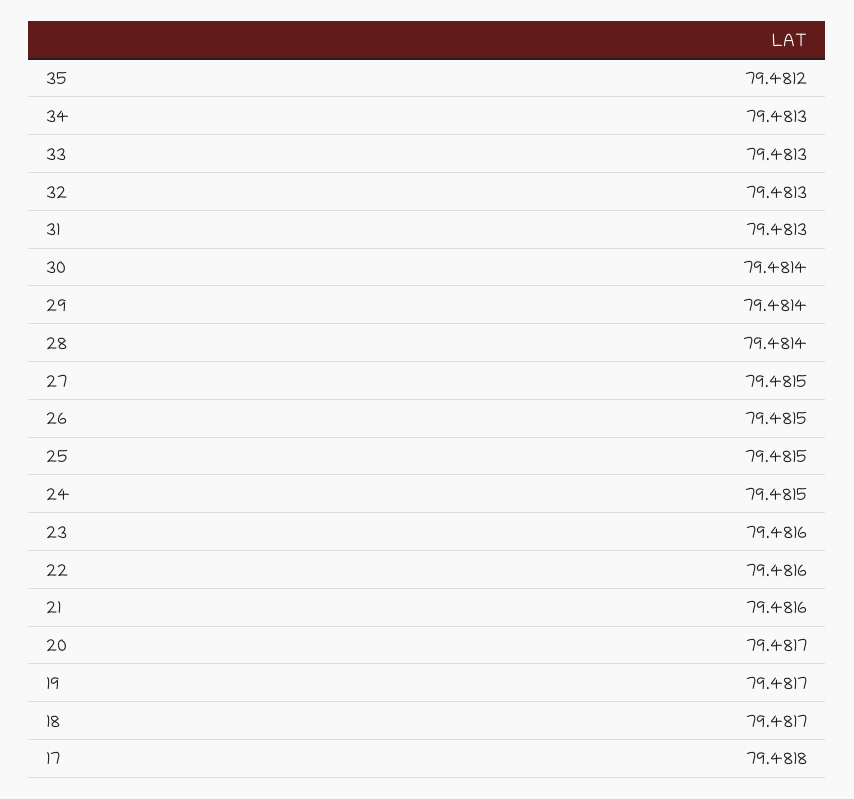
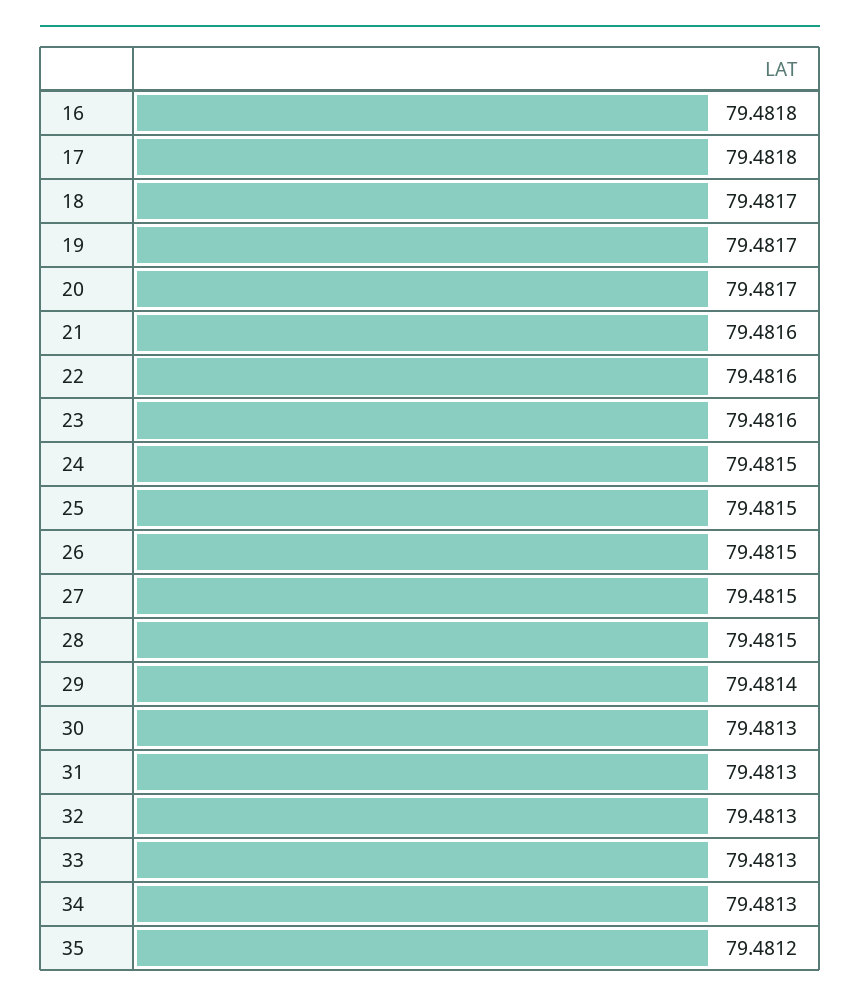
  {
    "35": 79.4812,
    "34": 79.4813,
    "33": 79.4813,
    "32": 79.4813,
    "31": 79.4813,
-   "30": 79.4814,
+   "30": 79.4813,
    "29": 79.4814,
-   "28": 79.4814,
+   "28": 79.4815,
    "27": 79.4815,
    "26": 79.4815,
    "25": 79.4815,
    "24": 79.4815,
    "23": 79.4816,
    "22": 79.4816,
    "21": 79.4816,
    "20": 79.4817,
    "19": 79.4817,
    "18": 79.4817,
-   "17": 79.4818
+   "17": 79.4818,
+   "16": 79.4818
  }

